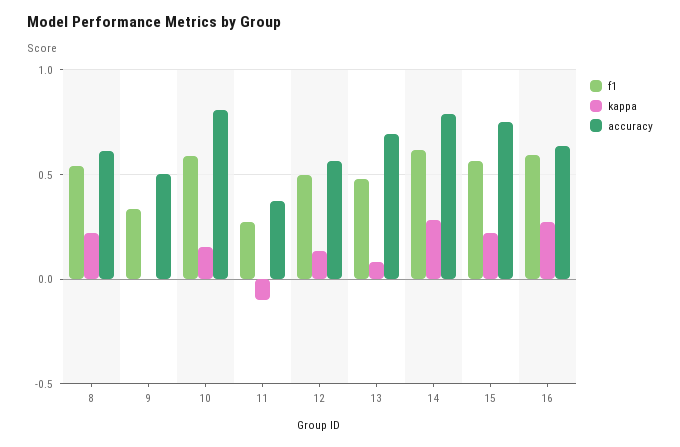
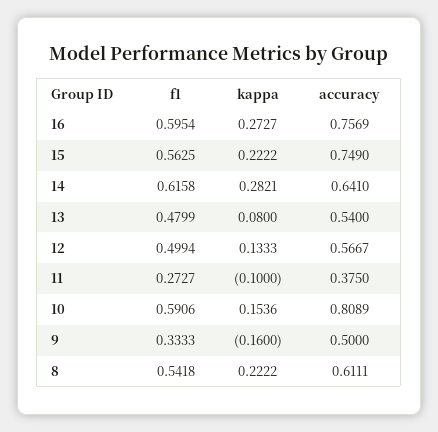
  {
    "f1": {
      "8": 0.5418,
      "9": 0.3333,
      "10": 0.5906,
      "11": 0.2727,
      "12": 0.4994,
      "13": 0.4799,
      "14": 0.6158,
      "15": 0.5625,
      "16": 0.5954
    },
    "kappa": {
      "8": 0.2222,
-     "9": 0,
+     "9": -0.16,
      "10": 0.1536,
      "11": -0.1,
      "12": 0.1333,
      "13": 0.08,
      "14": 0.2821,
      "15": 0.2222,
      "16": 0.2727
    },
    "accuracy": {
      "8": 0.6111,
      "9": 0.5,
      "10": 0.8089,
      "11": 0.375,
      "12": 0.5667,
-     "13": 0.7,
+     "13": 0.54,
-     "14": 0.8,
+     "14": 0.641,
      "15": 0.749,
-     "16": 0.65
+     "16": 0.7569
    }
  }

